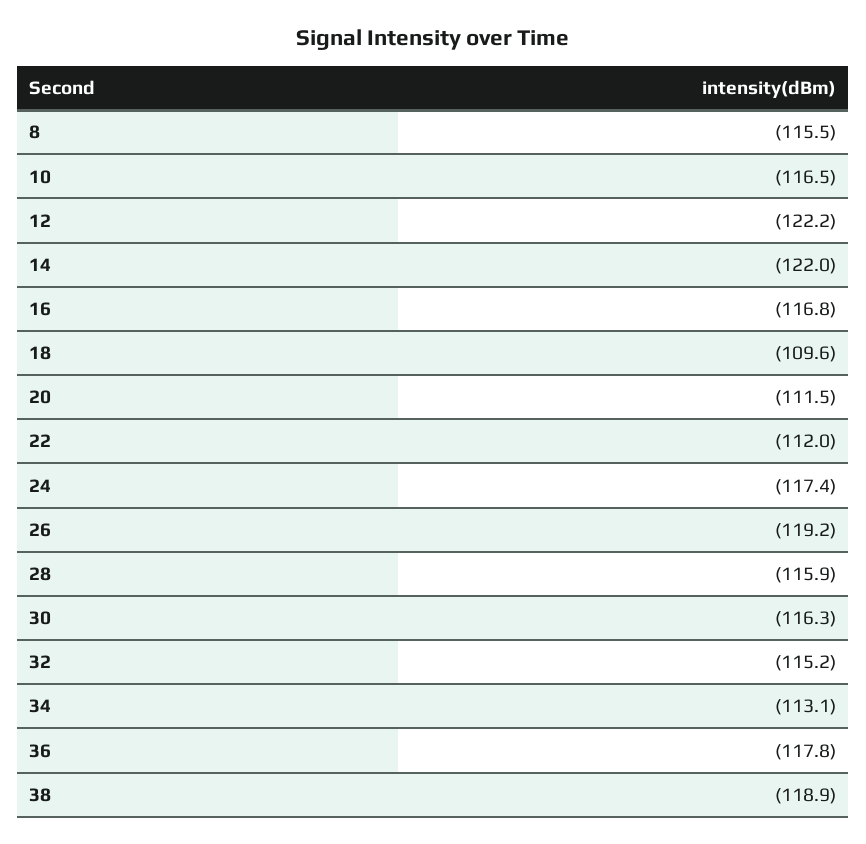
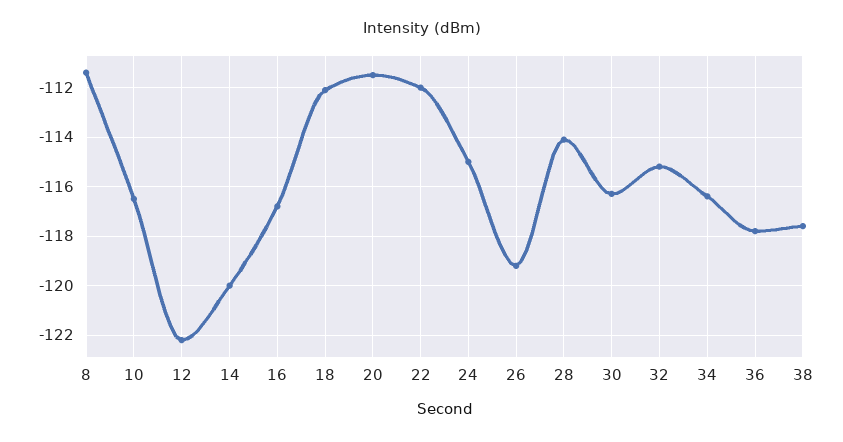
  {
-   "8": -115.5,
+   "8": -111.5,
    "10": -116.5,
    "12": -122.2,
-   "14": -122,
+   "14": -120,
    "16": -116.8,
-   "18": -109.6,
+   "18": -112,
    "20": -111.5,
    "22": -112,
-   "24": -117.4,
+   "24": -115,
    "26": -119.2,
-   "28": -115.9,
+   "28": -114,
    "30": -116.3,
    "32": -115.2,
-   "34": -113.1,
+   "34": -116.5,
    "36": -117.8,
-   "38": -118.9
+   "38": -117.5
  }

